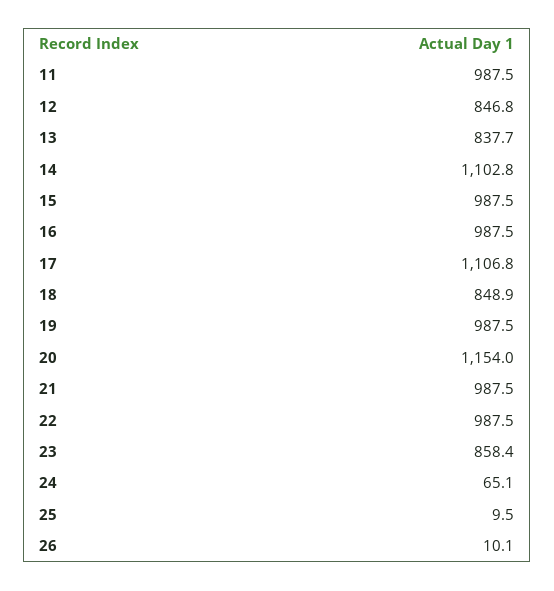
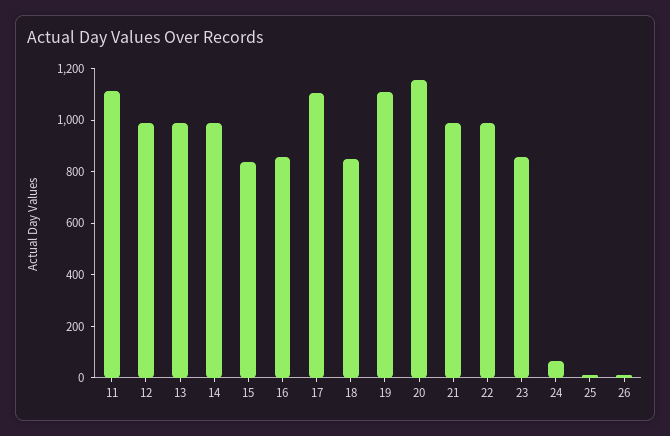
  {
-   "11": 987.5,
+   "11": 1100,
-   "12": 846.8,
+   "12": 1000,
-   "13": 837.7,
+   "13": 1000,
-   "14": 1102.8,
+   "14": 1000,
-   "15": 987.5,
+   "15": 850,
-   "16": 987.5,
+   "16": 850,
    "17": 1106.8,
    "18": 848.9,
-   "19": 987.5,
+   "19": 1100,
    "20": 1154,
    "21": 987.5,
    "22": 987.5,
    "23": 858.4,
    "24": 65.1,
    "25": 9.5,
    "26": 10.1
  }

